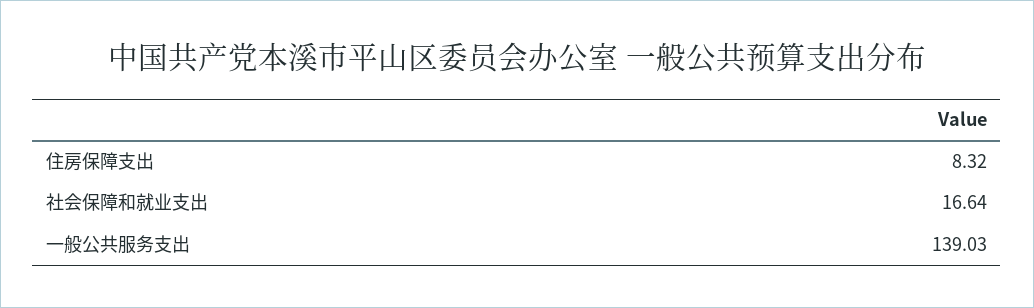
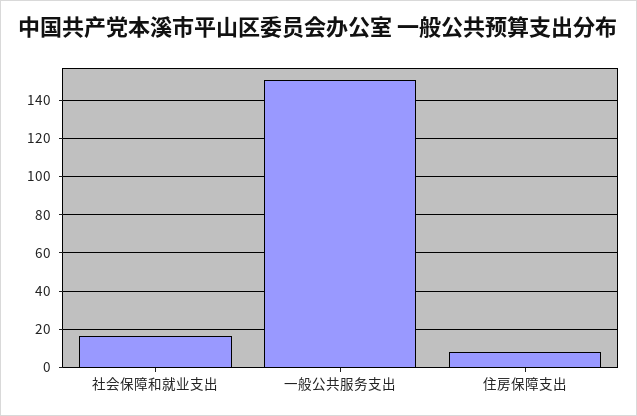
  {
    "住房保障支出": 8.32,
    "社会保障和就业支出": 16.64,
-   "一般公共服务支出": 139.03
+   "一般公共服务支出": 150
  }

